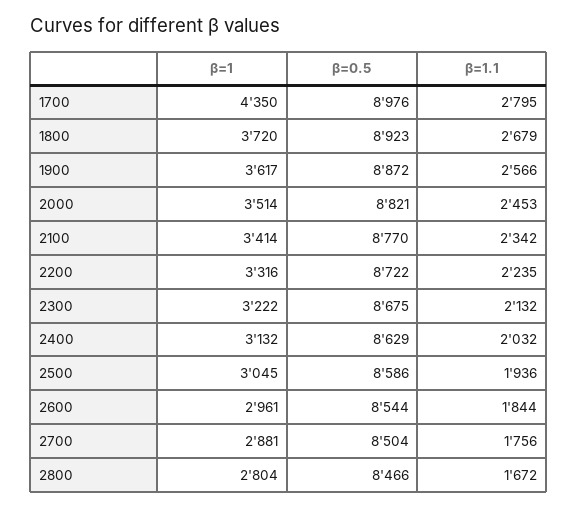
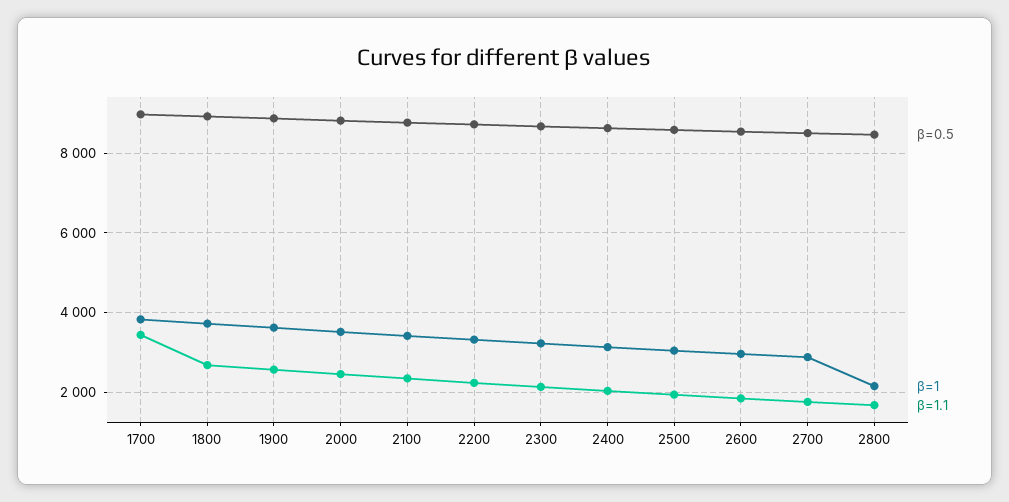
  {
    "β=1": {
-     "1700": 4350,
+     "1700": 3800,
      "1800": 3720,
      "1900": 3617,
      "2000": 3514,
      "2100": 3414,
      "2200": 3316,
      "2300": 3222,
      "2400": 3132,
      "2500": 3045,
      "2600": 2961,
      "2700": 2881,
-     "2800": 2804
+     "2800": 2200
    },
    "β=0.5": {
      "1700": 8976,
      "1800": 8923,
      "1900": 8872,
      "2000": 8821,
      "2100": 8770,
      "2200": 8722,
      "2300": 8675,
      "2400": 8629,
      "2500": 8586,
      "2600": 8544,
      "2700": 8504,
      "2800": 8466
    },
    "β=1.1": {
-     "1700": 2795,
+     "1700": 3400,
      "1800": 2679,
      "1900": 2566,
      "2000": 2453,
      "2100": 2342,
      "2200": 2235,
      "2300": 2132,
      "2400": 2032,
      "2500": 1936,
      "2600": 1844,
      "2700": 1756,
      "2800": 1672
    }
  }

